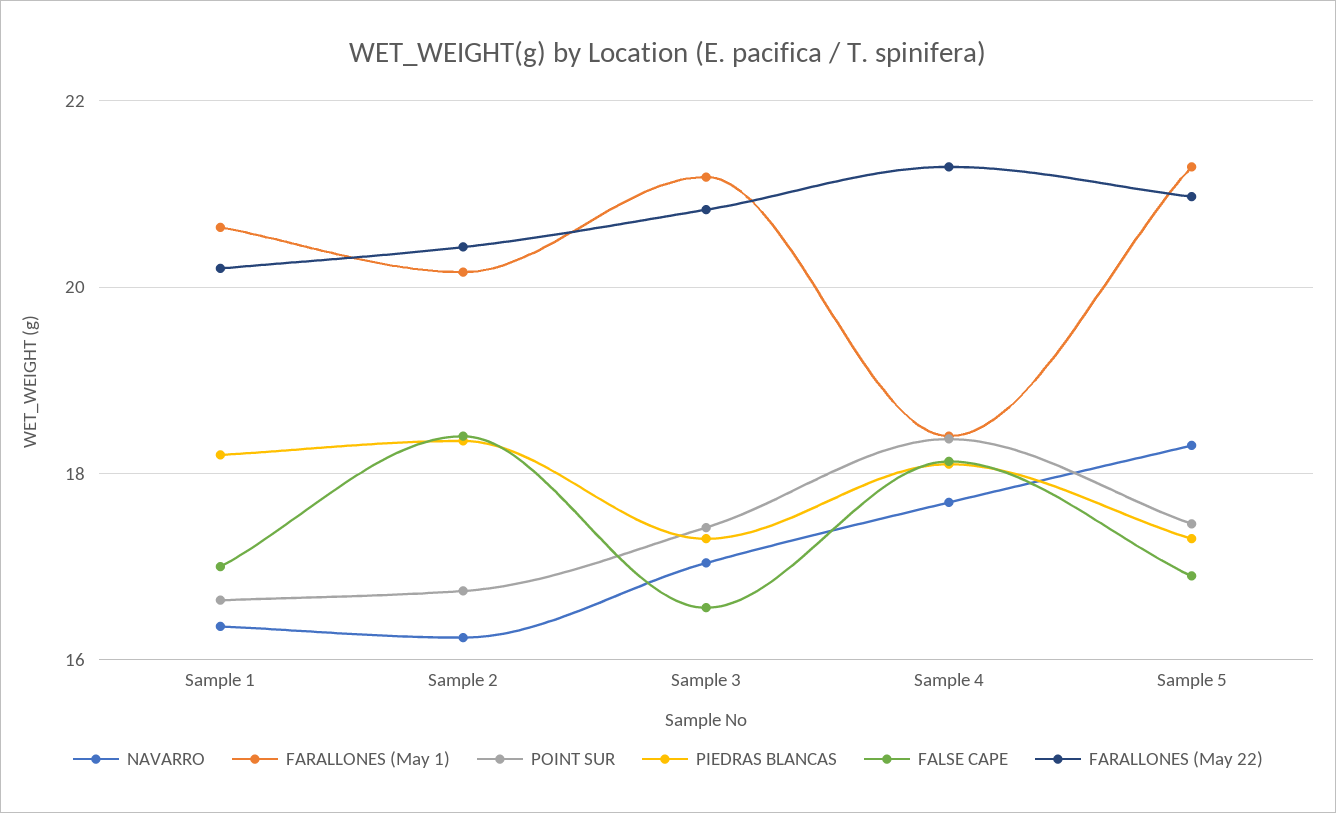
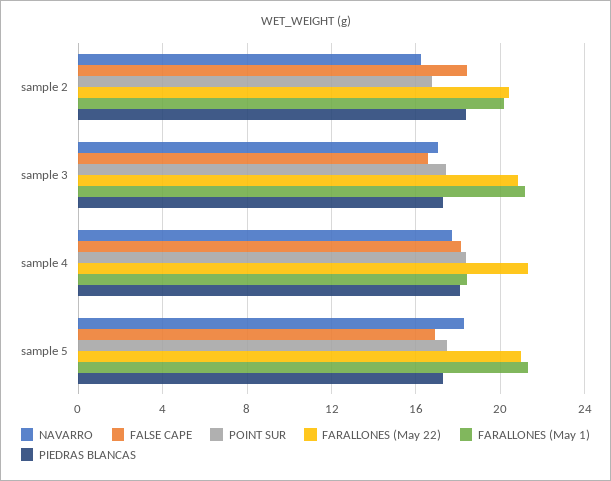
  {
    "NAVARRO": {
-     "Sample 1": 16.4,
      "Sample 2": 16.2,
      "Sample 3": 17,
      "Sample 4": 17.6,
      "Sample 5": 18.4
    },
    "FARALLONES (May 1)": {
-     "Sample 1": 20.6,
      "Sample 2": 20.2,
      "Sample 3": 21.2,
      "Sample 4": 18.4,
      "Sample 5": 21.2
    },
    "POINT SUR": {
-     "Sample 1": 16.6,
      "Sample 2": 16.8,
      "Sample 3": 17.4,
      "Sample 4": 18.4,
      "Sample 5": 17.4
    },
    "PIEDRAS BLANCAS": {
-     "Sample 1": 18.2,
      "Sample 2": 18.4,
      "Sample 3": 17.4,
      "Sample 4": 18.2,
      "Sample 5": 17.4
    },
    "FALSE CAPE": {
-     "Sample 1": 17,
      "Sample 2": 18.4,
      "Sample 3": 16.6,
      "Sample 4": 18.2,
      "Sample 5": 17
    },
    "FARALLONES (May 22)": {
-     "Sample 1": 20.2,
      "Sample 2": 20.4,
      "Sample 3": 20.8,
      "Sample 4": 21.2,
      "Sample 5": 21
    }
  }

